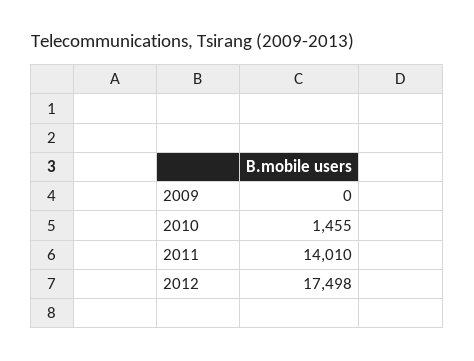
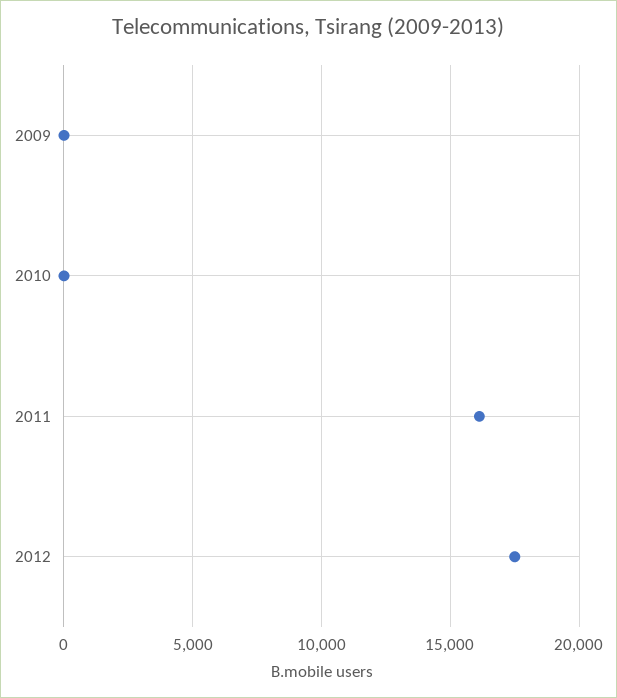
  {
    "2009": 0,
-   "2010": 1455,
+   "2010": 0,
-   "2011": 14010,
+   "2011": 16000,
    "2012": 17498
  }

